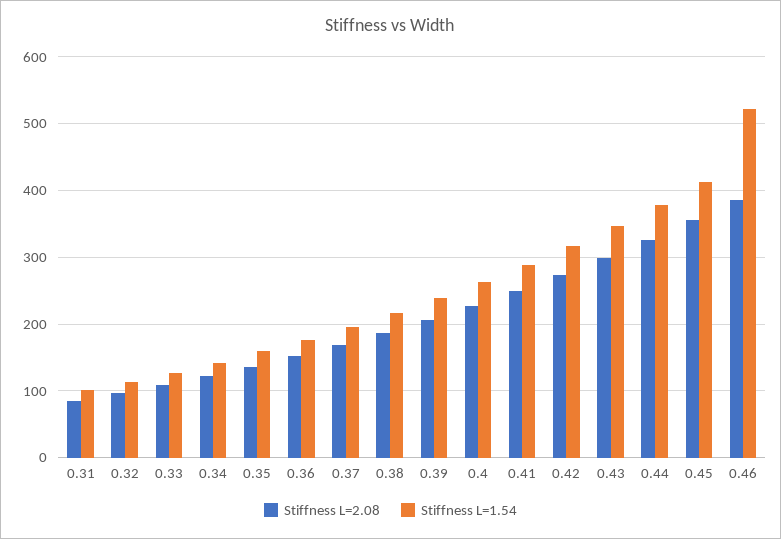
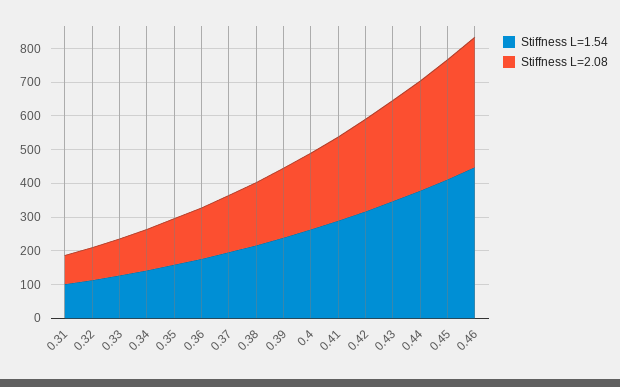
  {
    "Stiffness L=2.08": {
      "0.31": 90,
      "0.32": 100,
      "0.33": 110,
      "0.34": 120,
      "0.35": 140,
      "0.36": 150,
      "0.37": 170,
      "0.38": 190,
      "0.39": 210,
      "0.4": 230,
      "0.41": 250,
      "0.42": 270,
      "0.43": 300,
      "0.44": 330,
      "0.45": 360,
      "0.46": 390
    },
    "Stiffness L=1.54": {
      "0.31": 100,
      "0.32": 110,
      "0.33": 130,
      "0.34": 140,
      "0.35": 160,
      "0.36": 180,
      "0.37": 200,
      "0.38": 220,
      "0.39": 240,
      "0.4": 260,
      "0.41": 290,
      "0.42": 320,
      "0.43": 350,
      "0.44": 380,
      "0.45": 410,
-     "0.46": 520
+     "0.46": 450
    }
  }

